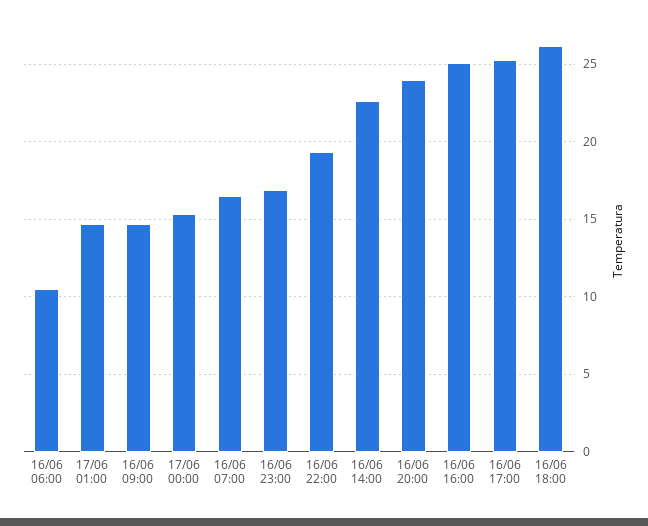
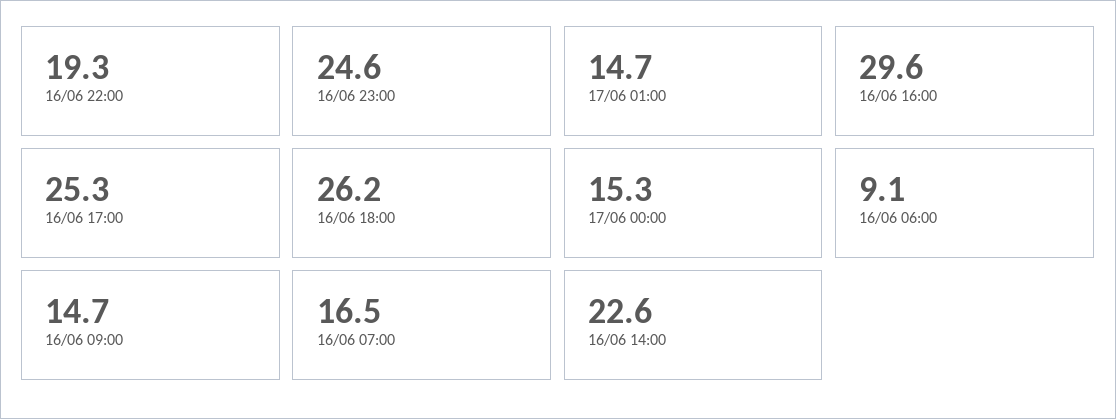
  {
-   "16/06 06:00": 10.5,
+   "16/06 06:00": 9.1,
    "17/06 01:00": 14.7,
    "16/06 09:00": 14.7,
    "17/06 00:00": 15.3,
    "16/06 07:00": 16.5,
-   "16/06 23:00": 17,
+   "16/06 23:00": 24.6,
    "16/06 22:00": 19.3,
    "16/06 14:00": 22.6,
-   "16/06 20:00": 24,
-   "16/06 16:00": 25,
+   "16/06 16:00": 29.6,
    "16/06 17:00": 25.3,
    "16/06 18:00": 26.2
  }

